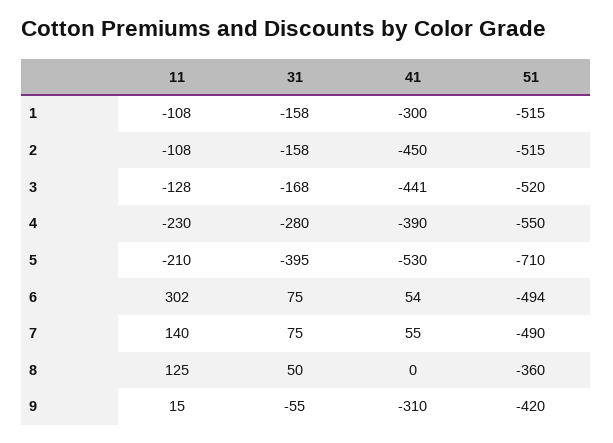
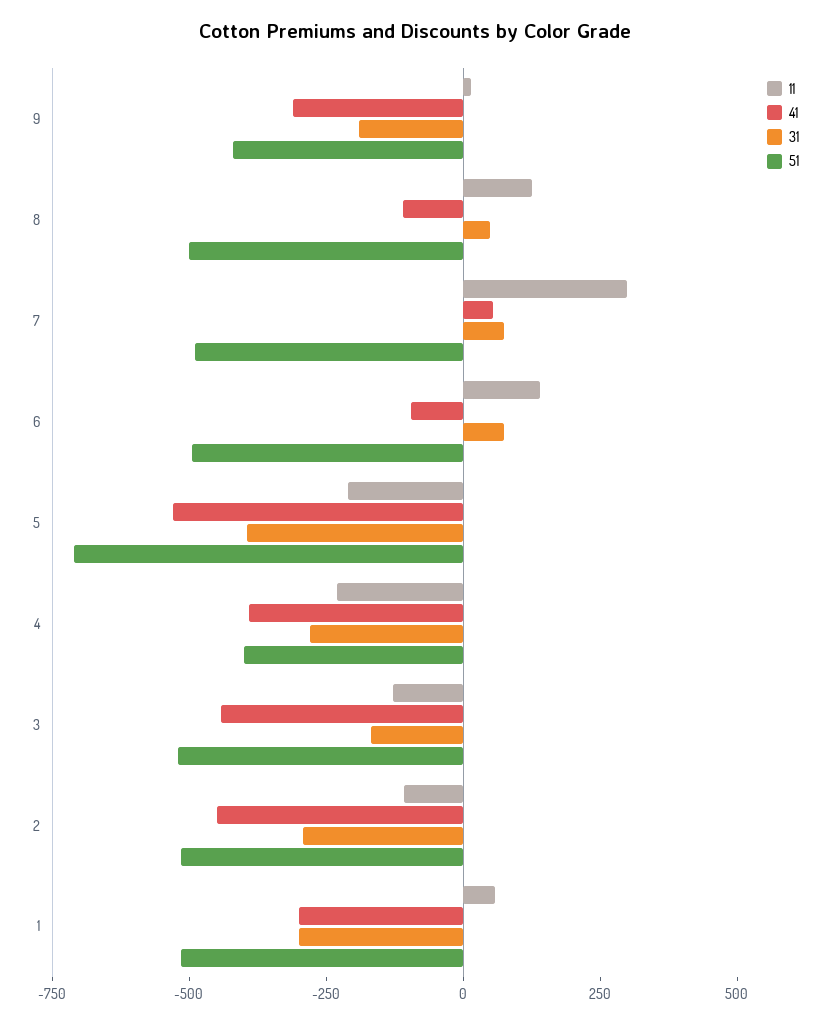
  {
    "11": {
-     "1": -108,
+     "1": 50,
      "2": -108,
      "3": -128,
      "4": -230,
      "5": -210,
-     "6": 302,
+     "6": 150,
-     "7": 140,
+     "7": 300,
      "8": 125,
      "9": 15
    },
    "31": {
-     "1": -158,
+     "1": -300,
-     "2": -158,
+     "2": -300,
      "3": -168,
      "4": -280,
      "5": -395,
      "6": 75,
      "7": 75,
      "8": 50,
-     "9": -55
+     "9": -200
    },
    "41": {
      "1": -300,
      "2": -450,
      "3": -441,
      "4": -390,
      "5": -530,
-     "6": 54,
+     "6": -100,
      "7": 55,
-     "8": 0,
+     "8": -100,
      "9": -310
    },
    "51": {
      "1": -515,
      "2": -515,
      "3": -520,
-     "4": -550,
+     "4": -400,
      "5": -710,
      "6": -494,
      "7": -490,
-     "8": -360,
+     "8": -500,
      "9": -420
    }
  }

